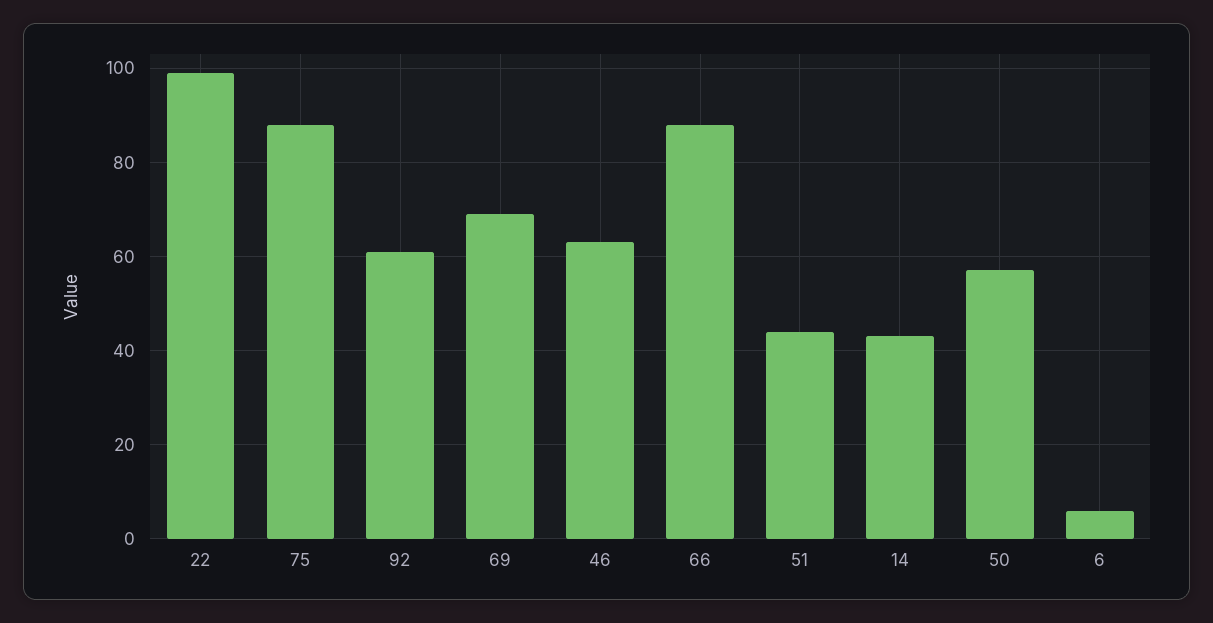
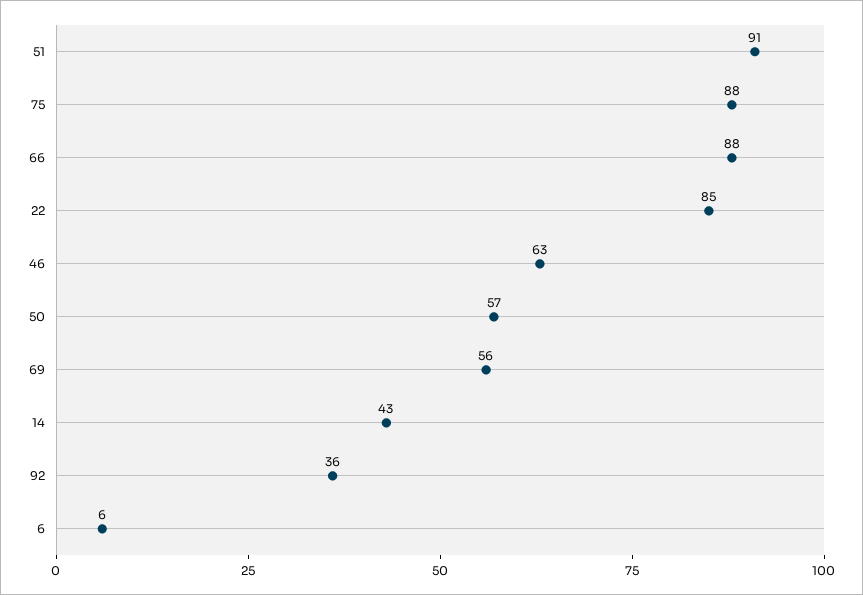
  {
-   "22": 100,
+   "22": 85,
    "75": 88,
-   "92": 60,
+   "92": 36,
-   "69": 70,
+   "69": 56,
    "46": 63,
    "66": 88,
-   "51": 45,
+   "51": 91,
    "14": 43,
    "50": 57,
    "6": 6
  }

